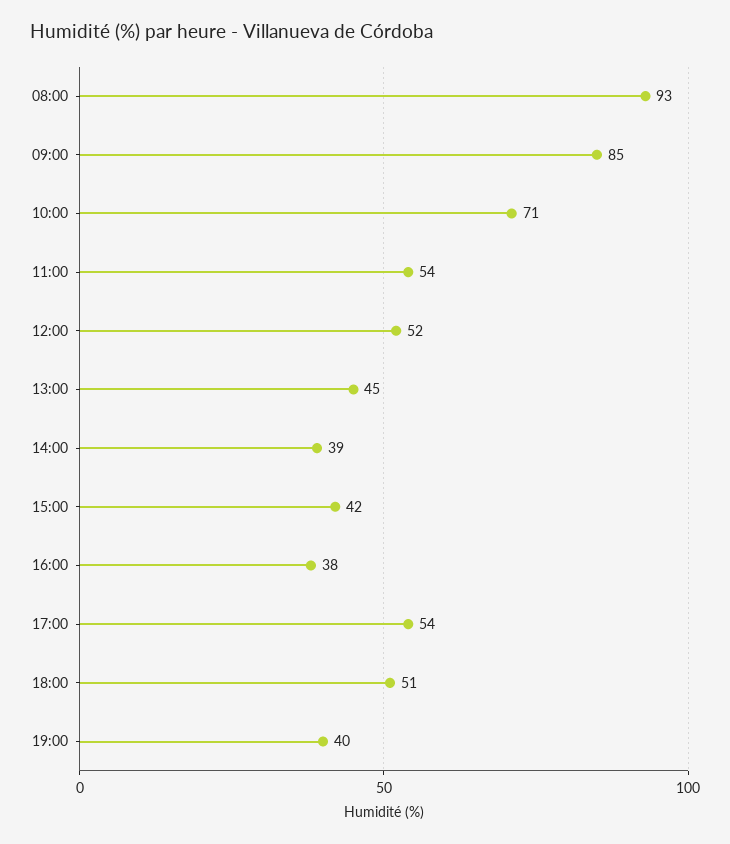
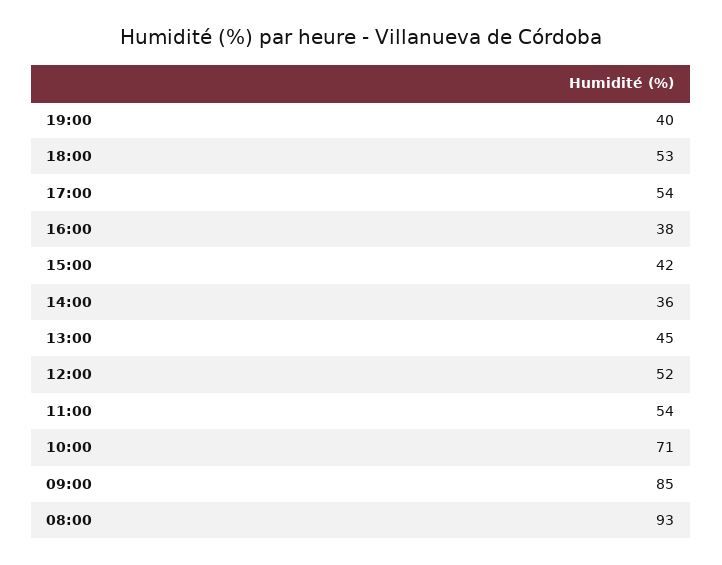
  {
    "08:00": 93,
    "09:00": 85,
    "10:00": 71,
    "11:00": 54,
    "12:00": 52,
    "13:00": 45,
-   "14:00": 39,
+   "14:00": 36,
    "15:00": 42,
    "16:00": 38,
    "17:00": 54,
-   "18:00": 51,
+   "18:00": 53,
    "19:00": 40
  }

